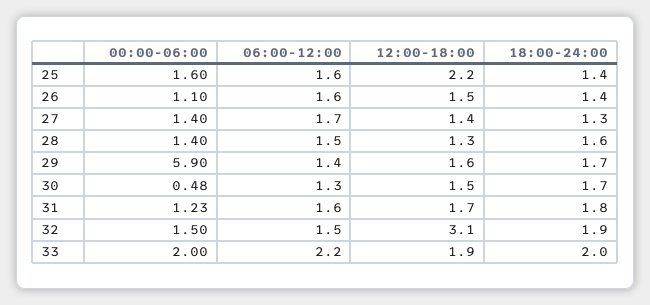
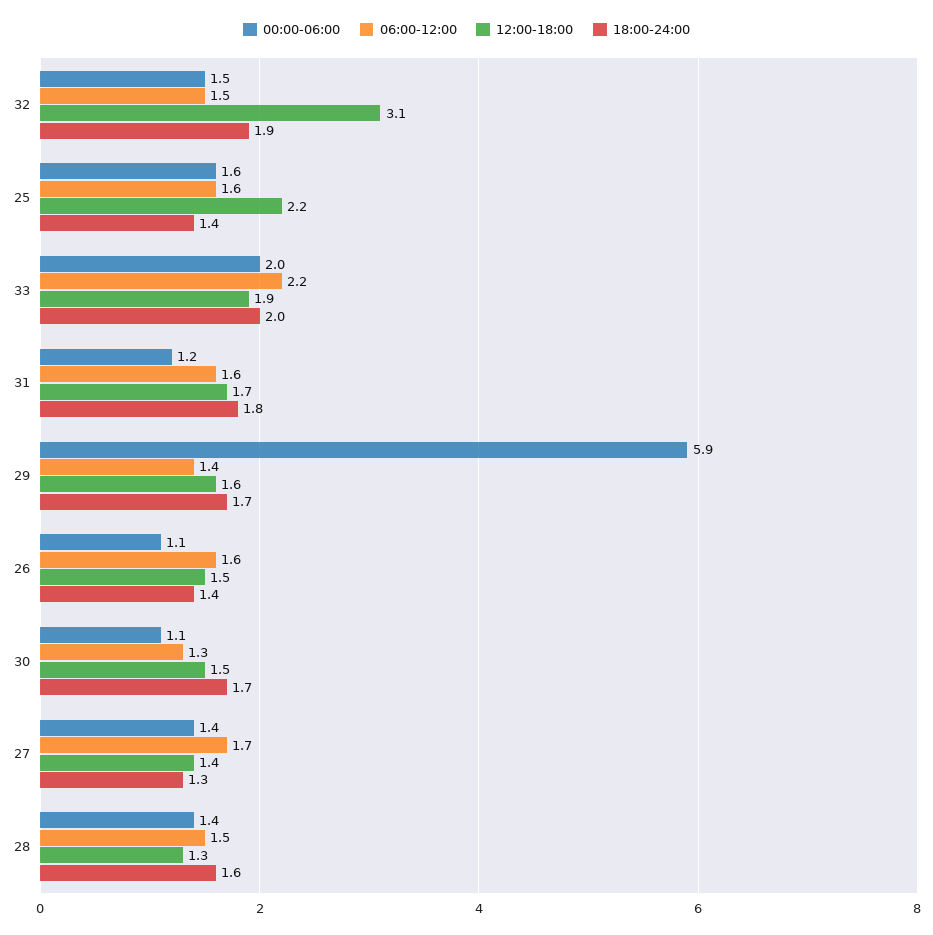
  {
    "00:00-06:00": {
      "25": 1.6,
      "26": 1.1,
      "27": 1.4,
      "28": 1.4,
      "29": 5.9,
-     "30": 0.48,
+     "30": 1.1,
      "31": 1.23,
      "32": 1.5,
      "33": 2
    },
    "06:00-12:00": {
      "25": 1.6,
      "26": 1.6,
      "27": 1.7,
      "28": 1.5,
      "29": 1.4,
      "30": 1.3,
      "31": 1.6,
      "32": 1.5,
      "33": 2.2
    },
    "12:00-18:00": {
      "25": 2.2,
      "26": 1.5,
      "27": 1.4,
      "28": 1.3,
      "29": 1.6,
      "30": 1.5,
      "31": 1.7,
      "32": 3.1,
      "33": 1.9
    },
    "18:00-24:00": {
      "25": 1.4,
      "26": 1.4,
      "27": 1.3,
      "28": 1.6,
      "29": 1.7,
      "30": 1.7,
      "31": 1.8,
      "32": 1.9,
      "33": 2
    }
  }

